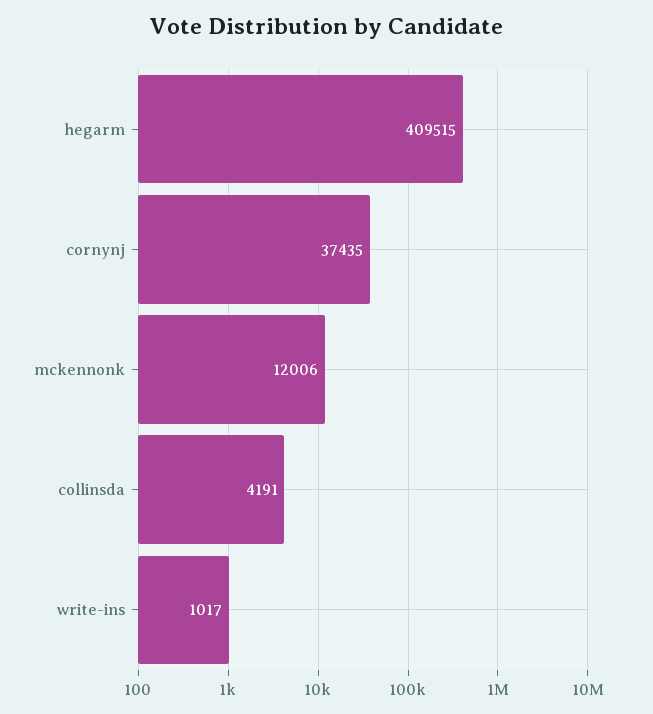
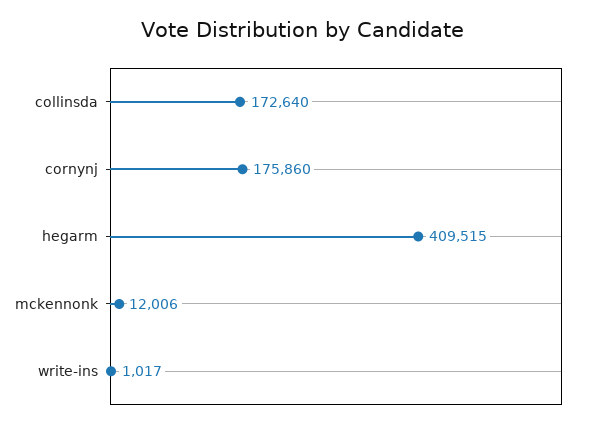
  {
    "hegarm": 409515,
-   "cornynj": 37435,
+   "cornynj": 175860,
    "mckennonk": 12006,
-   "collinsda": 4191,
+   "collinsda": 172640,
    "write-ins": 1017
  }

